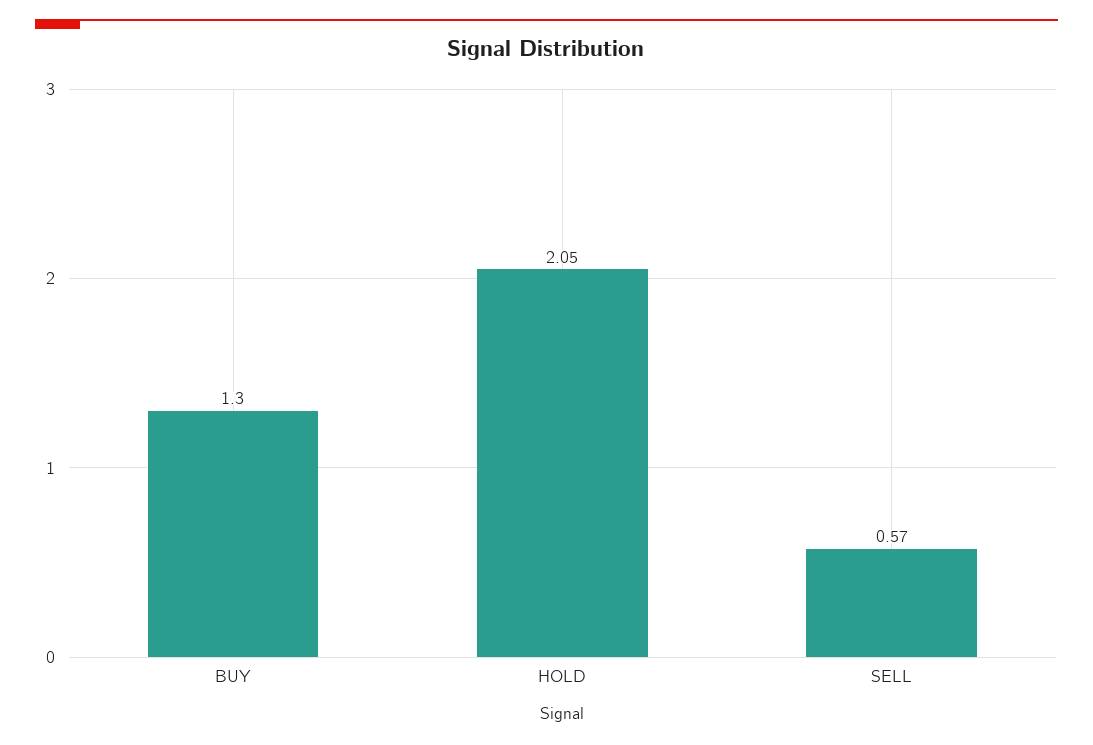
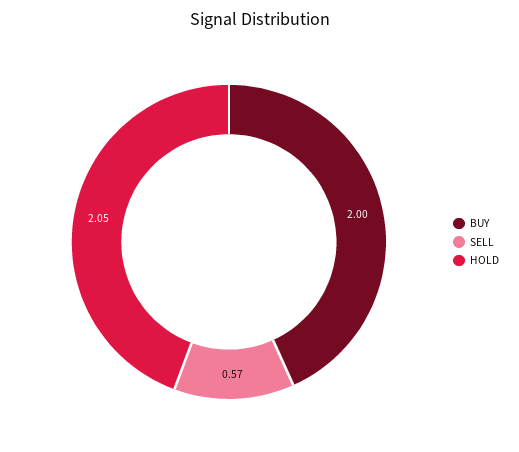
  {
-   "BUY": 1.3,
+   "BUY": 2,
    "HOLD": 2.05,
    "SELL": 0.57
  }

